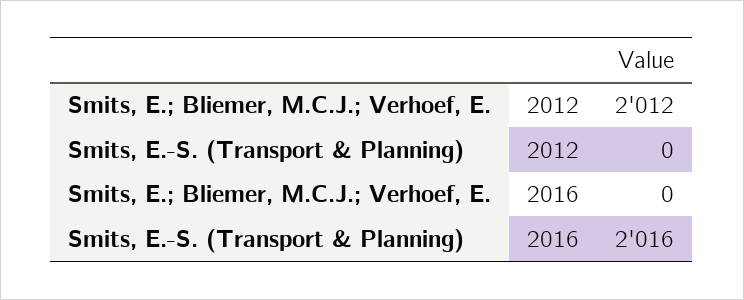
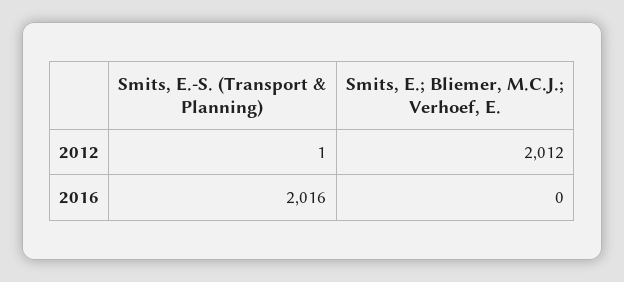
  {
    "Smits, E.; Bliemer, M.C.J.; Verhoef, E.": {
      "2012": 2012,
      "2016": 0
    },
    "Smits, E.-S. (Transport & Planning)": {
-     "2012": 0,
+     "2012": 1,
      "2016": 2016
    }
  }

